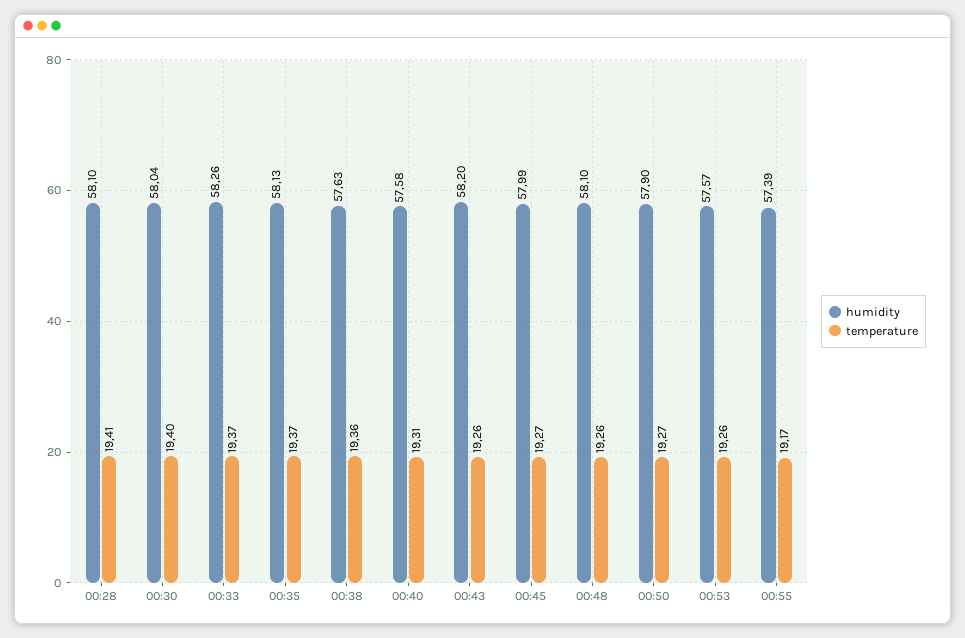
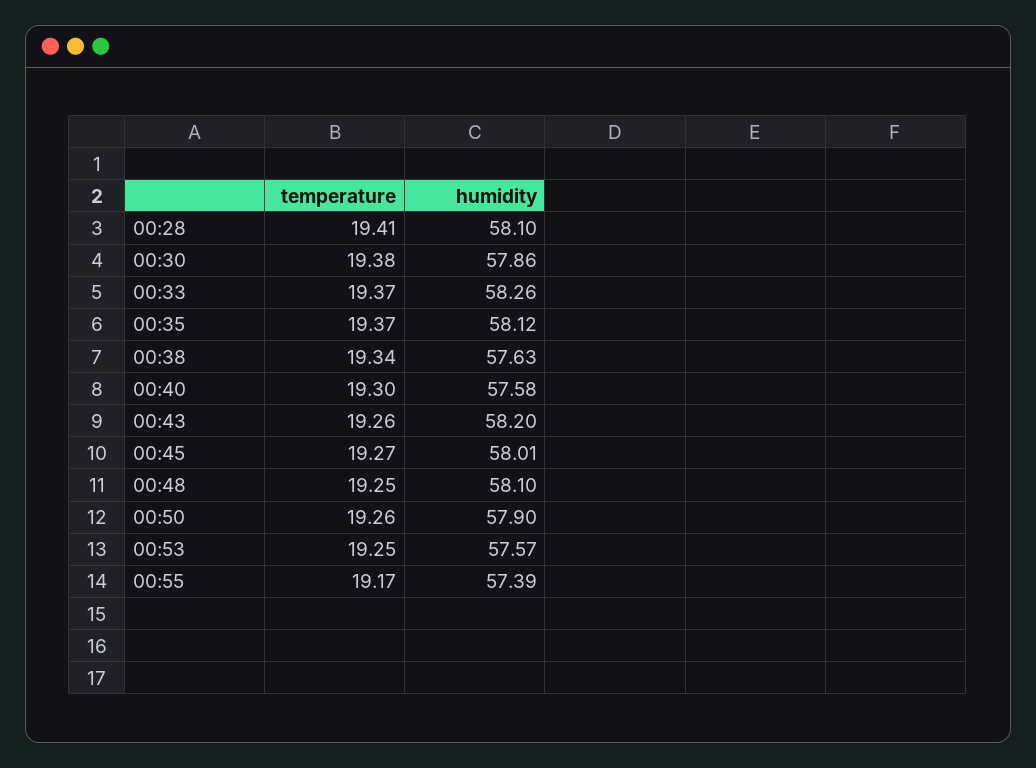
  {
    "humidity": {
      "00:28": 58.1,
-     "00:30": 58.04,
+     "00:30": 57.86,
      "00:33": 58.26,
-     "00:35": 58.13,
+     "00:35": 58.12,
      "00:38": 57.63,
      "00:40": 57.58,
      "00:43": 58.2,
-     "00:45": 57.99,
+     "00:45": 58.01,
      "00:48": 58.1,
      "00:50": 57.9,
      "00:53": 57.57,
      "00:55": 57.39
    },
    "temperature": {
      "00:28": 19.41,
-     "00:30": 19.4,
+     "00:30": 19.38,
      "00:33": 19.37,
      "00:35": 19.37,
-     "00:38": 19.36,
+     "00:38": 19.34,
-     "00:40": 19.31,
+     "00:40": 19.3,
      "00:43": 19.26,
      "00:45": 19.27,
-     "00:48": 19.26,
+     "00:48": 19.25,
-     "00:50": 19.27,
+     "00:50": 19.26,
-     "00:53": 19.26,
+     "00:53": 19.25,
      "00:55": 19.17
    }
  }

